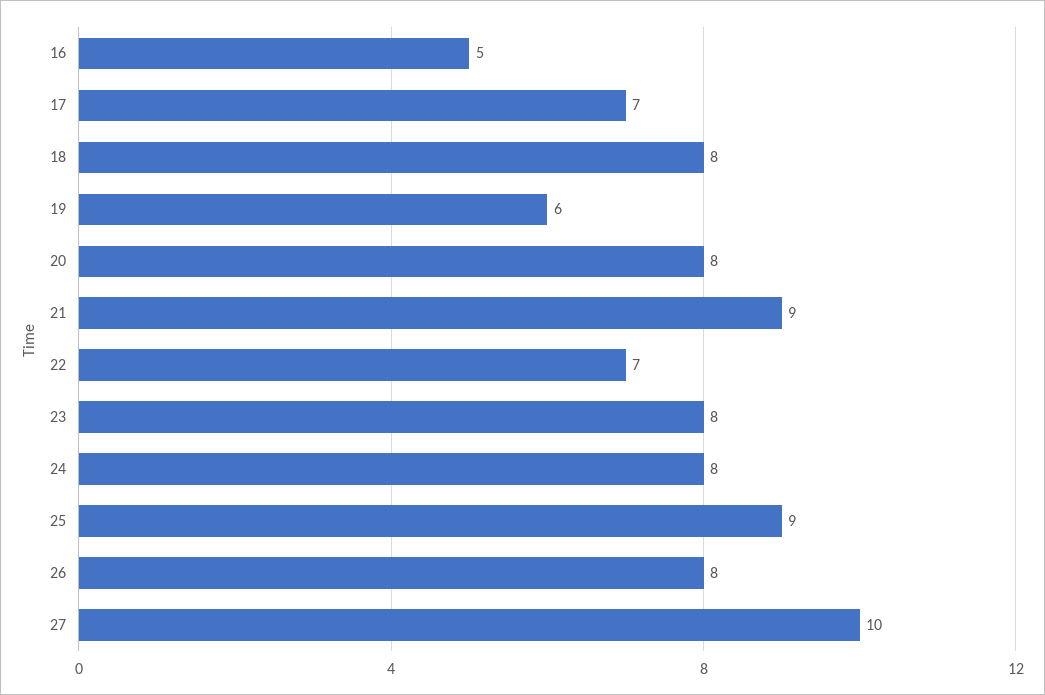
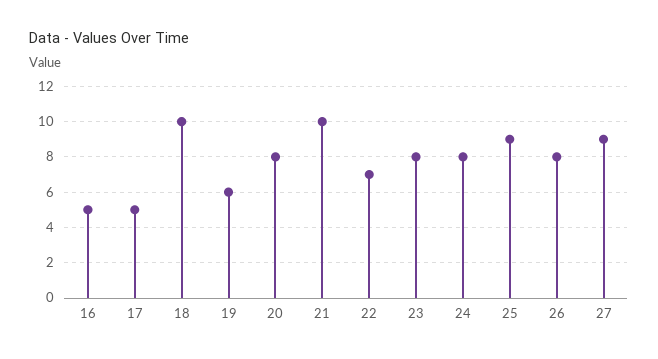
  {
    "16": 5,
-   "17": 7,
+   "17": 5,
-   "18": 8,
+   "18": 10,
    "19": 6,
    "20": 8,
-   "21": 9,
+   "21": 10,
    "22": 7,
    "23": 8,
    "24": 8,
    "25": 9,
    "26": 8,
-   "27": 10
+   "27": 9
  }

